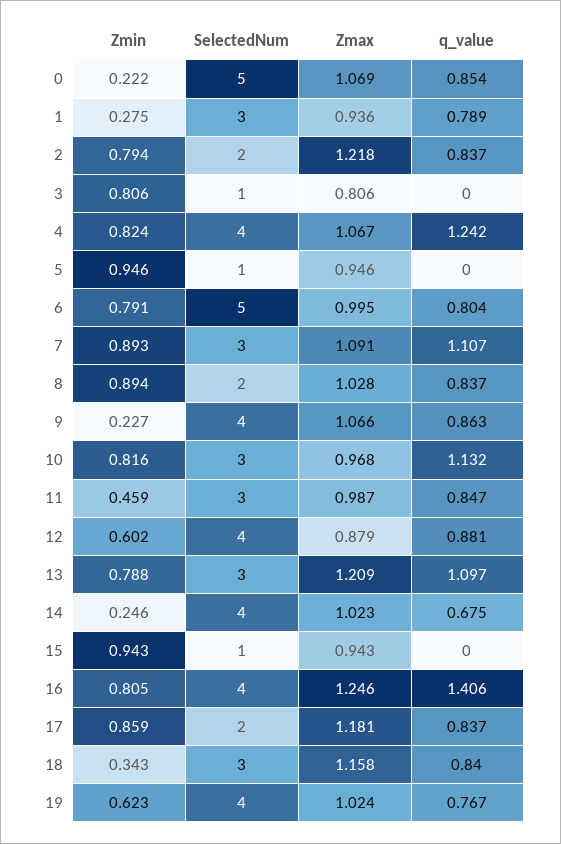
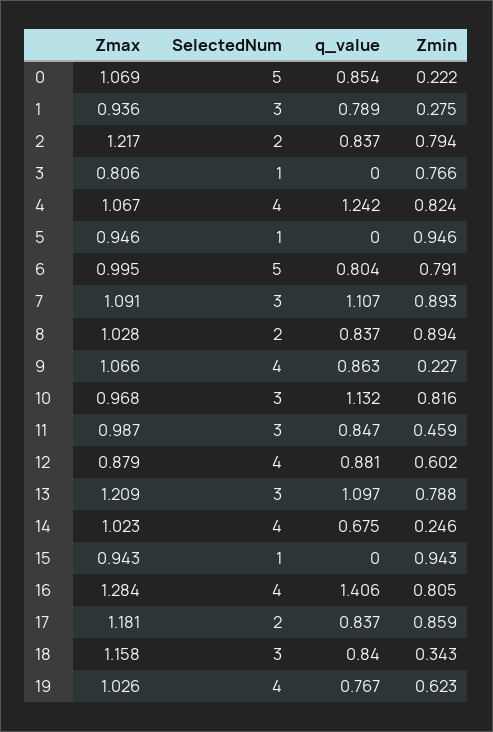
  {
    "Zmin": {
      "0": 0.222,
      "1": 0.275,
      "2": 0.794,
-     "3": 0.806,
+     "3": 0.766,
      "4": 0.824,
      "5": 0.946,
      "6": 0.791,
      "7": 0.893,
      "8": 0.894,
      "9": 0.227,
      "10": 0.816,
      "11": 0.459,
      "12": 0.602,
      "13": 0.788,
      "14": 0.246,
      "15": 0.943,
      "16": 0.805,
      "17": 0.859,
      "18": 0.343,
      "19": 0.623
    },
    "SelectedNum": {
      "0": 5,
      "1": 3,
      "2": 2,
      "3": 1,
      "4": 4,
      "5": 1,
      "6": 5,
      "7": 3,
      "8": 2,
      "9": 4,
      "10": 3,
      "11": 3,
      "12": 4,
      "13": 3,
      "14": 4,
      "15": 1,
      "16": 4,
      "17": 2,
      "18": 3,
      "19": 4
    },
    "Zmax": {
      "0": 1.069,
      "1": 0.936,
-     "2": 1.218,
+     "2": 1.217,
      "3": 0.806,
      "4": 1.067,
      "5": 0.946,
      "6": 0.995,
      "7": 1.091,
      "8": 1.028,
      "9": 1.066,
      "10": 0.968,
      "11": 0.987,
      "12": 0.879,
      "13": 1.209,
      "14": 1.023,
      "15": 0.943,
-     "16": 1.246,
+     "16": 1.284,
      "17": 1.181,
      "18": 1.158,
-     "19": 1.024
+     "19": 1.026
    },
    "q_value": {
      "0": 0.854,
      "1": 0.789,
      "2": 0.837,
      "3": 0,
      "4": 1.242,
      "5": 0,
      "6": 0.804,
      "7": 1.107,
      "8": 0.837,
      "9": 0.863,
      "10": 1.132,
      "11": 0.847,
      "12": 0.881,
      "13": 1.097,
      "14": 0.675,
      "15": 0,
      "16": 1.406,
      "17": 0.837,
      "18": 0.84,
      "19": 0.767
    }
  }

